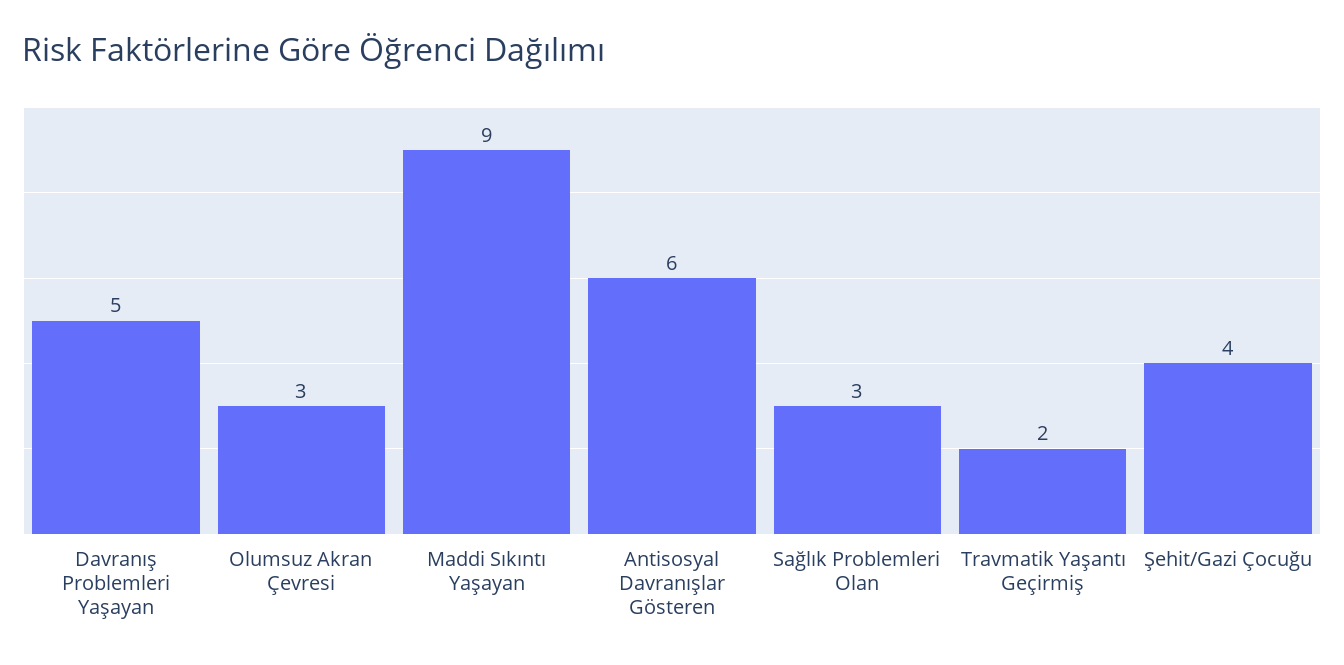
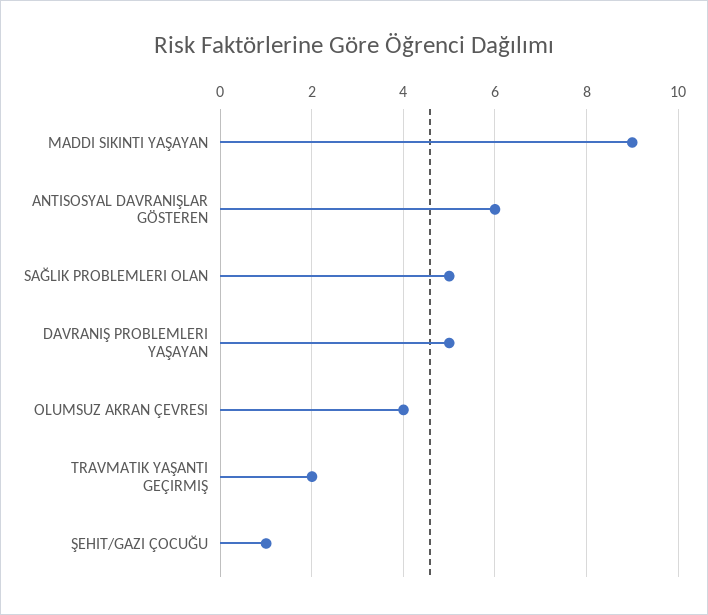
  {
    "Davranış Problemleri Yaşayan": 5,
-   "Olumsuz Akran Çevresi": 3,
+   "Olumsuz Akran Çevresi": 4,
    "Maddi Sıkıntı Yaşayan": 9,
    "Antisosyal Davranışlar Gösteren": 6,
-   "Sağlık Problemleri Olan": 3,
+   "Sağlık Problemleri Olan": 5,
    "Travmatik Yaşantı Geçirmiş": 2,
-   "Şehit/Gazi Çocuğu": 4
+   "Şehit/Gazi Çocuğu": 1
  }

